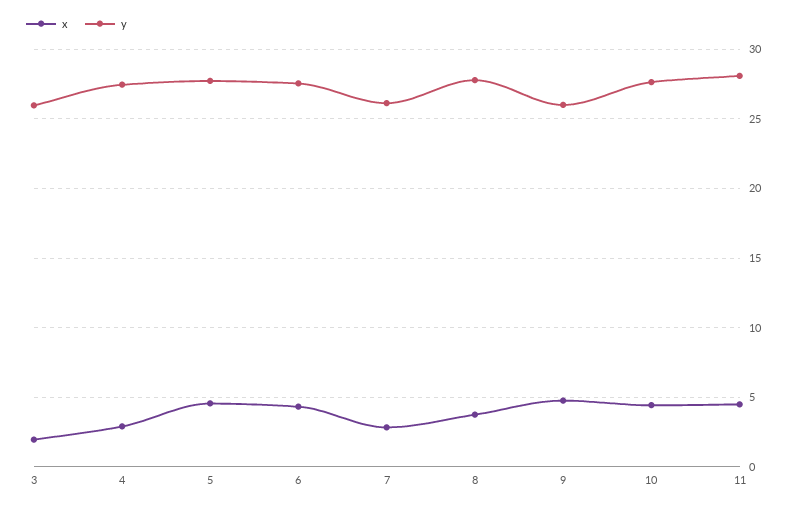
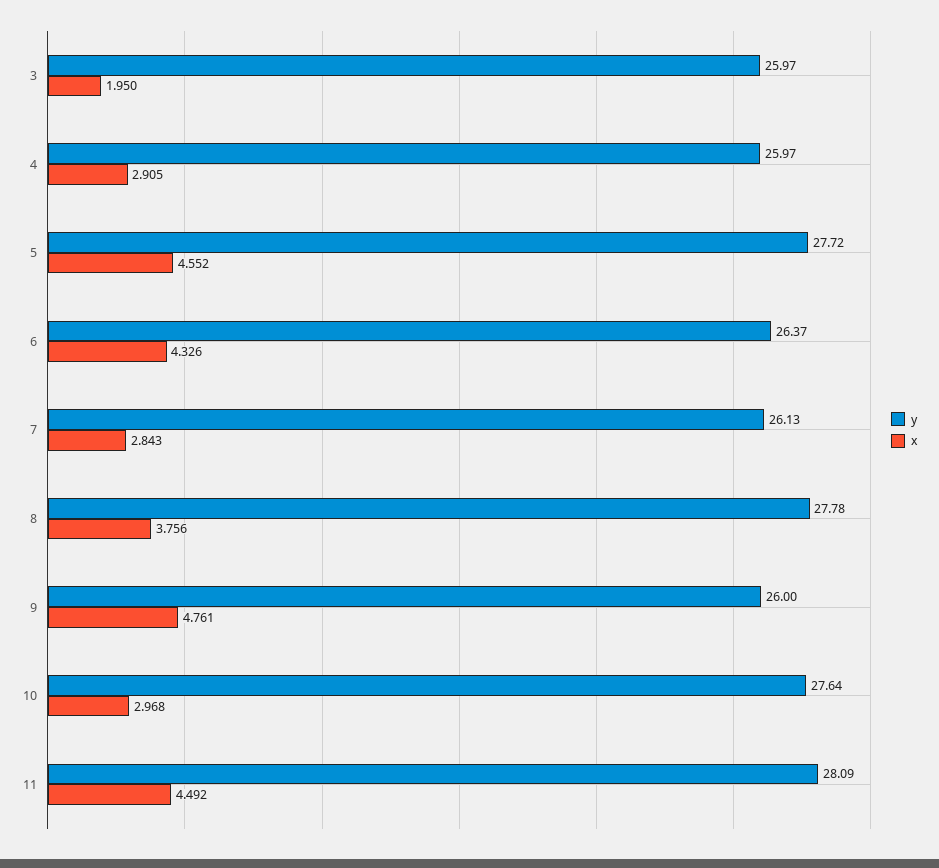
  {
    "x": {
      "3": 1.95,
      "4": 2.905,
      "5": 4.552,
      "6": 4.326,
      "7": 2.843,
      "8": 3.756,
      "9": 4.761,
-     "10": 4.5,
+     "10": 2.968,
      "11": 4.492
    },
    "y": {
      "3": 25.97,
-     "4": 27.5,
+     "4": 25.97,
      "5": 27.72,
-     "6": 27.5,
+     "6": 26.37,
      "7": 26.13,
      "8": 27.78,
      "9": 26,
      "10": 27.64,
      "11": 28.09
    }
  }

